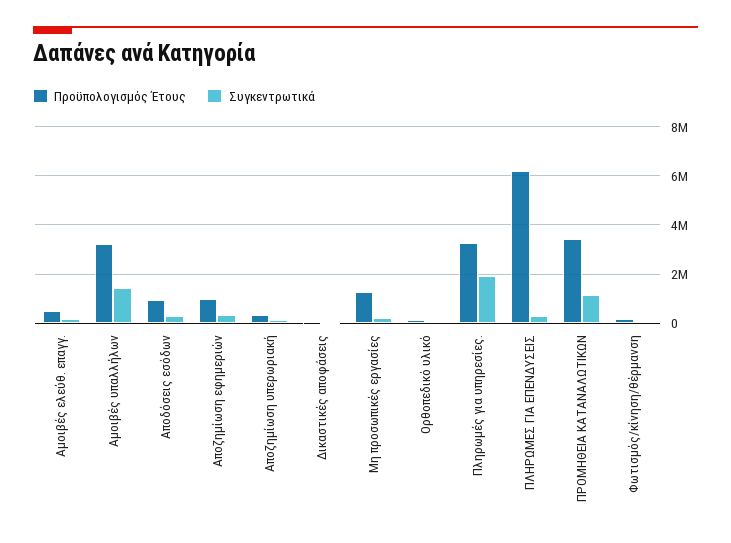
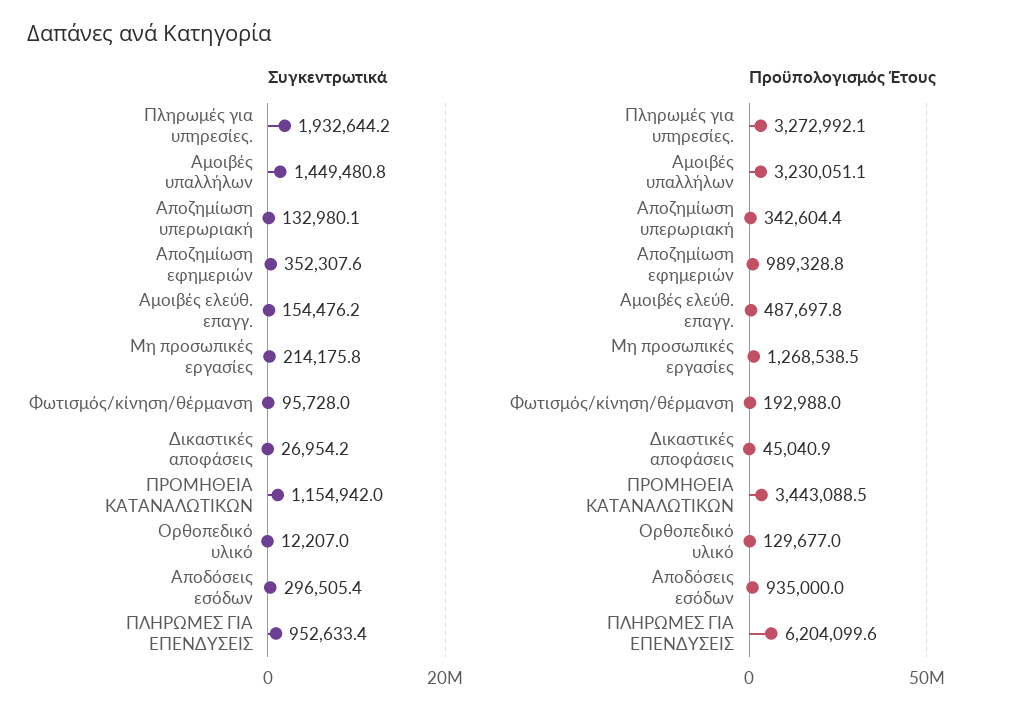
  {
    "Προϋπολογισμός Έτους": {
      "Αμοιβές ελεύθ. επαγγ.": 487697.8,
      "Αμοιβές υπαλλήλων": 3230051.1,
      "Αποδόσεις εσόδων": 935000,
      "Αποζημίωση εφημεριών": 989328.8,
      "Αποζημίωση υπερωριακή": 342604.4,
      "Δικαστικές αποφάσεις": 45040.9,
      "Μη προσωπικές εργασίες": 1268538.5,
      "Ορθοπεδικό υλικό": 129677,
      "Πληρωμές για υπηρεσίες.": 3272992.1,
      "ΠΛΗΡΩΜΕΣ ΓΙΑ ΕΠΕΝΔΥΣΕΙΣ": 6204099.6,
      "ΠΡΟΜΗΘΕΙΑ ΚΑΤΑΝΑΛΩΤΙΚΩΝ": 3443088.5,
      "Φωτισμός/κίνηση/θέρμανση": 192988
    },
    "Συγκεντρωτικά": {
      "Αμοιβές ελεύθ. επαγγ.": 154476.2,
      "Αμοιβές υπαλλήλων": 1449480.8,
      "Αποδόσεις εσόδων": 296505.4,
      "Αποζημίωση εφημεριών": 352307.6,
      "Αποζημίωση υπερωριακή": 132980.1,
      "Δικαστικές αποφάσεις": 26954.2,
      "Μη προσωπικές εργασίες": 214175.8,
      "Ορθοπεδικό υλικό": 12207,
      "Πληρωμές για υπηρεσίες.": 1932644.2,
-     "ΠΛΗΡΩΜΕΣ ΓΙΑ ΕΠΕΝΔΥΣΕΙΣ": 250000,
+     "ΠΛΗΡΩΜΕΣ ΓΙΑ ΕΠΕΝΔΥΣΕΙΣ": 952633.4,
      "ΠΡΟΜΗΘΕΙΑ ΚΑΤΑΝΑΛΩΤΙΚΩΝ": 1154942,
      "Φωτισμός/κίνηση/θέρμανση": 95728
    }
  }

